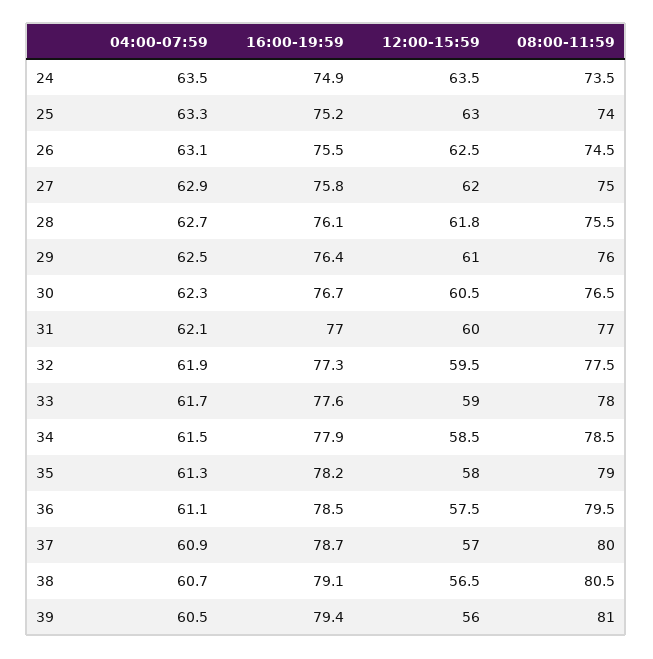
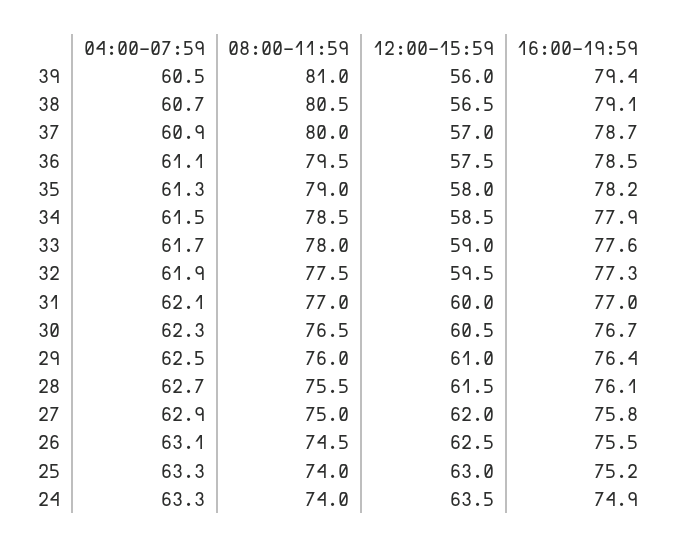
  {
    "04:00-07:59": {
-     "24": 63.5,
+     "24": 63.3,
      "25": 63.3,
      "26": 63.1,
      "27": 62.9,
      "28": 62.7,
      "29": 62.5,
      "30": 62.3,
      "31": 62.1,
      "32": 61.9,
      "33": 61.7,
      "34": 61.5,
      "35": 61.3,
      "36": 61.1,
      "37": 60.9,
      "38": 60.7,
      "39": 60.5
    },
    "16:00-19:59": {
      "24": 74.9,
      "25": 75.2,
      "26": 75.5,
      "27": 75.8,
      "28": 76.1,
      "29": 76.4,
      "30": 76.7,
      "31": 77,
      "32": 77.3,
      "33": 77.6,
      "34": 77.9,
      "35": 78.2,
      "36": 78.5,
      "37": 78.7,
      "38": 79.1,
      "39": 79.4
    },
    "12:00-15:59": {
      "24": 63.5,
      "25": 63,
      "26": 62.5,
      "27": 62,
-     "28": 61.8,
+     "28": 61.5,
      "29": 61,
      "30": 60.5,
      "31": 60,
      "32": 59.5,
      "33": 59,
      "34": 58.5,
      "35": 58,
      "36": 57.5,
      "37": 57,
      "38": 56.5,
      "39": 56
    },
    "08:00-11:59": {
-     "24": 73.5,
+     "24": 74,
      "25": 74,
      "26": 74.5,
      "27": 75,
      "28": 75.5,
      "29": 76,
      "30": 76.5,
      "31": 77,
      "32": 77.5,
      "33": 78,
      "34": 78.5,
      "35": 79,
      "36": 79.5,
      "37": 80,
      "38": 80.5,
      "39": 81
    }
  }

